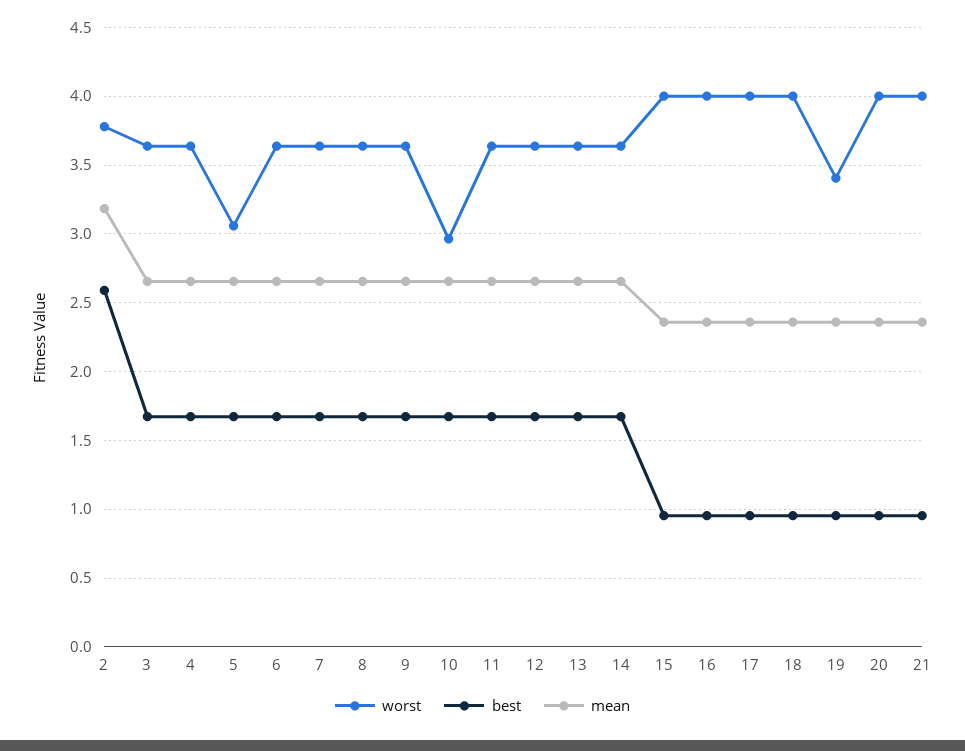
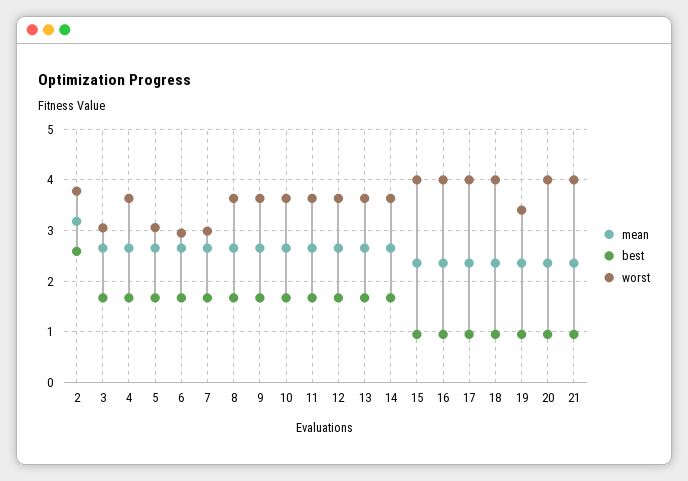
  {
    "worst": {
      "2": 3.8,
-     "3": 3.65,
+     "3": 3,
      "4": 3.65,
      "5": 3.05,
-     "6": 3.65,
+     "6": 3,
-     "7": 3.65,
+     "7": 3,
      "8": 3.65,
      "9": 3.65,
-     "10": 2.95,
+     "10": 3.6,
      "11": 3.65,
      "12": 3.65,
      "13": 3.65,
      "14": 3.65,
      "15": 4,
      "16": 4,
      "17": 4,
      "18": 4,
      "19": 3.4,
      "20": 4,
      "21": 4
    },
    "best": {
      "2": 2.6,
      "3": 1.65,
      "4": 1.65,
      "5": 1.65,
      "6": 1.65,
      "7": 1.65,
      "8": 1.65,
      "9": 1.65,
      "10": 1.65,
      "11": 1.65,
      "12": 1.65,
      "13": 1.65,
      "14": 1.65,
      "15": 0.95,
      "16": 0.95,
      "17": 0.95,
      "18": 0.95,
      "19": 0.95,
      "20": 0.95,
      "21": 0.95
    },
    "mean": {
      "2": 3.2,
      "3": 2.65,
      "4": 2.65,
      "5": 2.65,
      "6": 2.65,
      "7": 2.65,
      "8": 2.65,
      "9": 2.65,
      "10": 2.65,
      "11": 2.65,
      "12": 2.65,
      "13": 2.65,
      "14": 2.65,
      "15": 2.35,
      "16": 2.35,
      "17": 2.35,
      "18": 2.35,
      "19": 2.35,
      "20": 2.35,
      "21": 2.35
    }
  }

